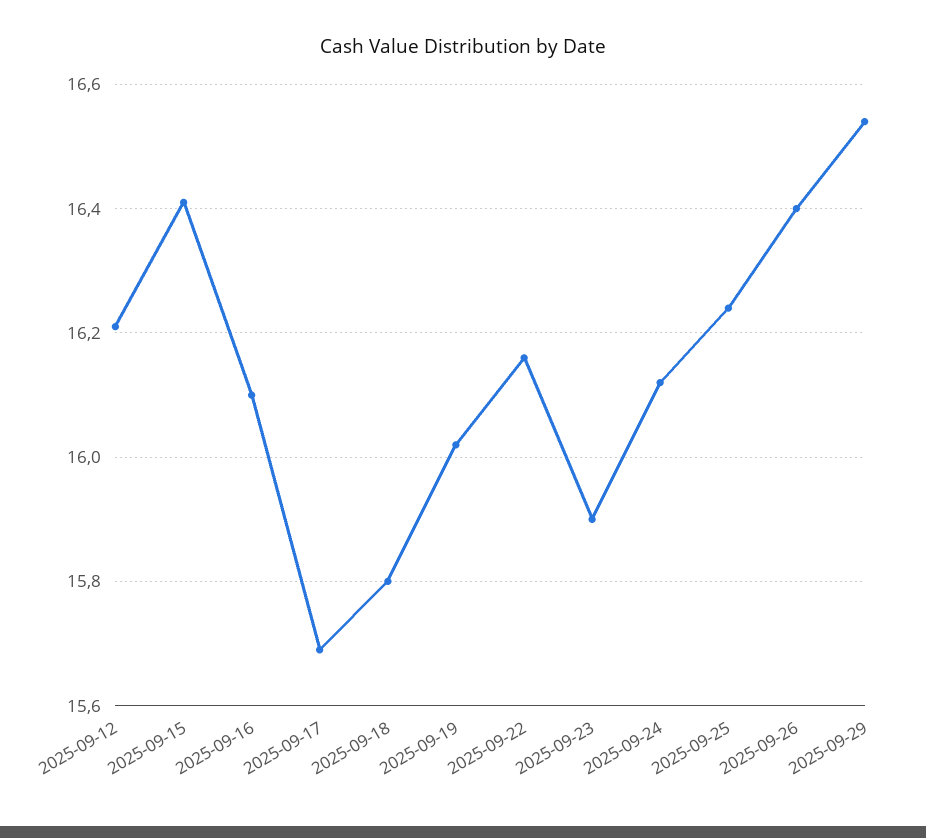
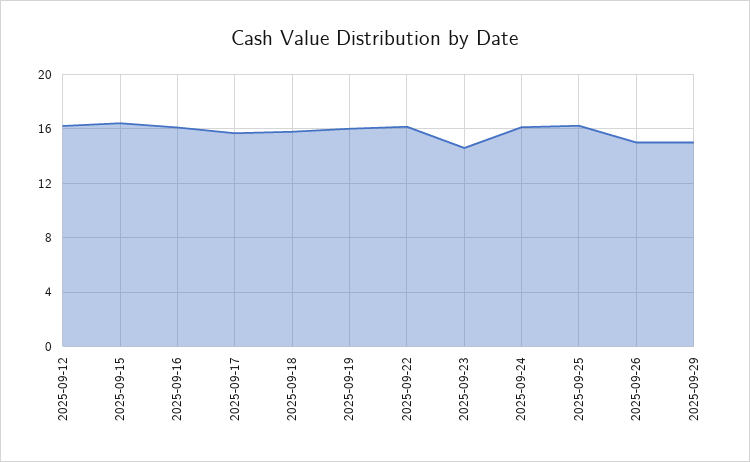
  {
    "2025-09-12": 16.2,
    "2025-09-15": 16.4,
    "2025-09-16": 16.1,
    "2025-09-17": 15.7,
    "2025-09-18": 15.8,
    "2025-09-19": 16,
    "2025-09-22": 16.15,
-   "2025-09-23": 15.9,
+   "2025-09-23": 14.5,
    "2025-09-24": 16.1,
    "2025-09-25": 16.25,
-   "2025-09-26": 16.4,
+   "2025-09-26": 15,
-   "2025-09-29": 16.55
+   "2025-09-29": 15
  }

